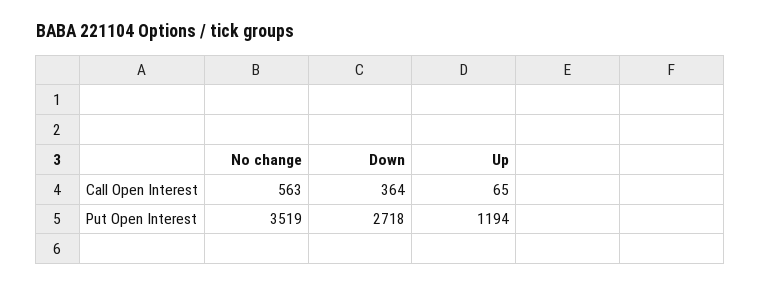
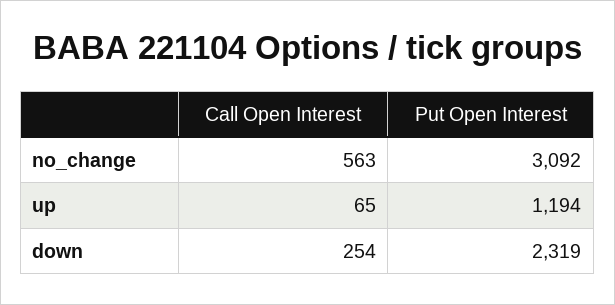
  {
    "No change": {
      "Call Open Interest": 563,
-     "Put Open Interest": 3519
+     "Put Open Interest": 3092
    },
    "Down": {
-     "Call Open Interest": 364,
+     "Call Open Interest": 254,
-     "Put Open Interest": 2718
+     "Put Open Interest": 2319
    },
    "Up": {
      "Call Open Interest": 65,
      "Put Open Interest": 1194
    }
  }

